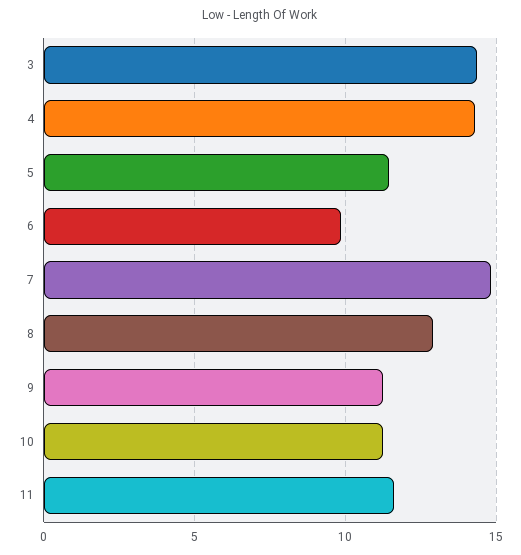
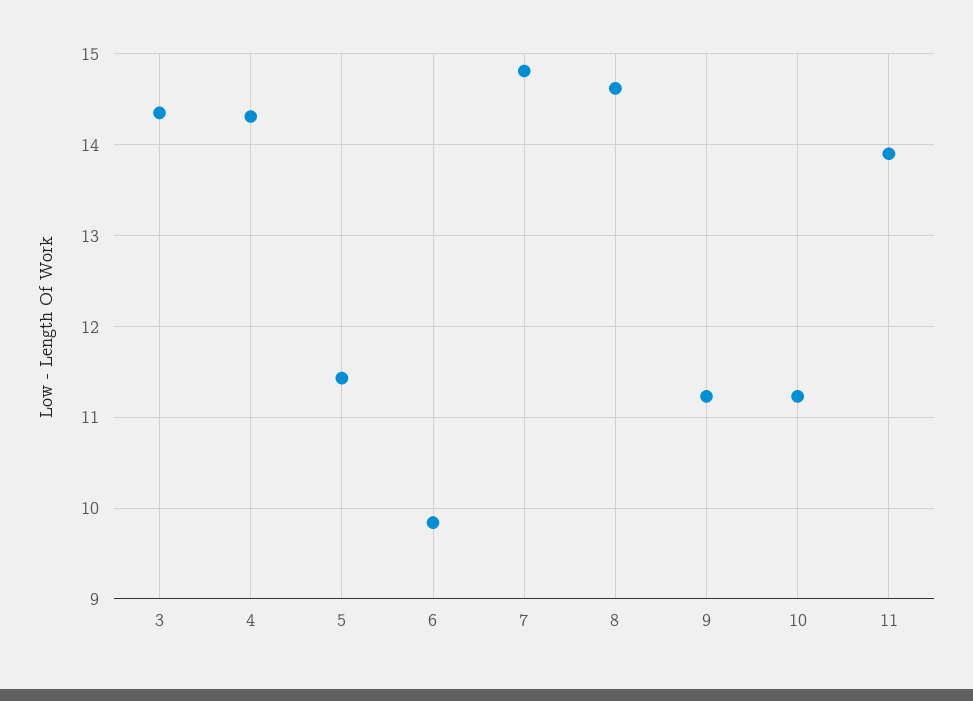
  {
    "3": 14.4,
    "4": 14.3,
    "5": 11.4,
    "6": 9.8,
    "7": 14.8,
-   "8": 13,
+   "8": 14.6,
    "9": 11.2,
    "10": 11.2,
-   "11": 11.5
+   "11": 13.9
  }

